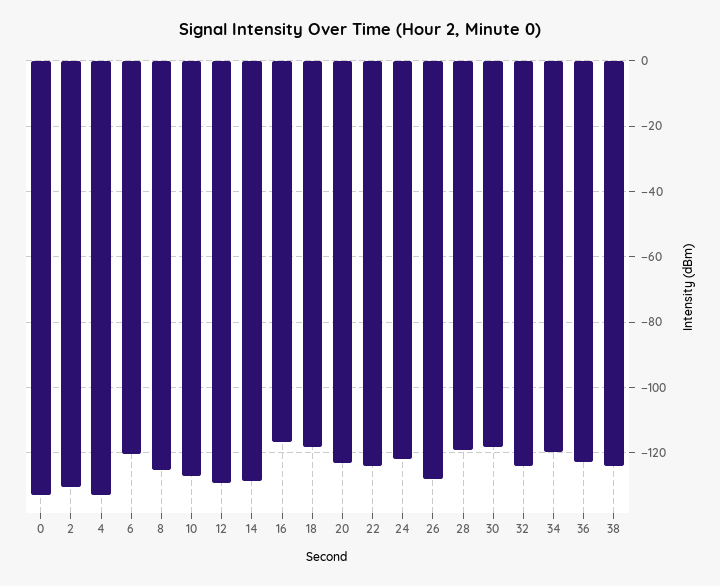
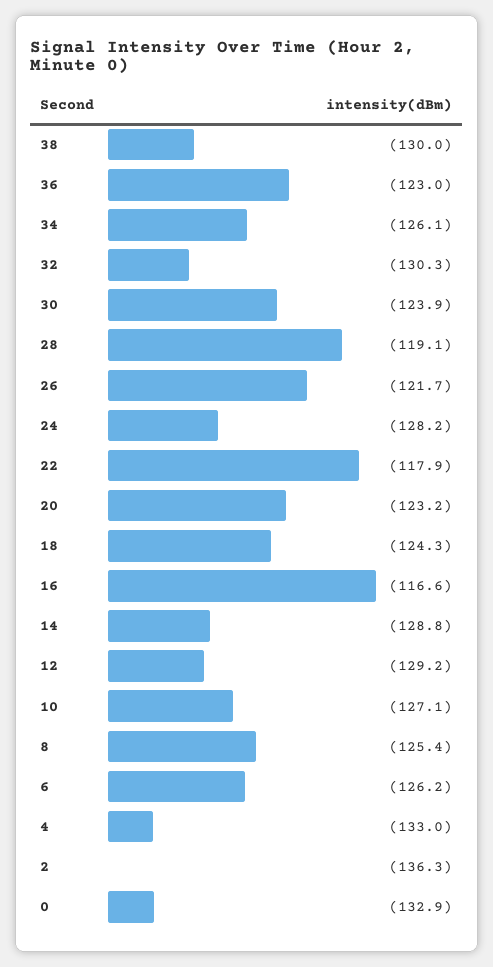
  {
    "0": -132.9,
-   "2": -130,
+   "2": -136.3,
    "4": -133,
-   "6": -120,
+   "6": -126.2,
    "8": -125.4,
    "10": -127.1,
    "12": -129.2,
    "14": -128.8,
    "16": -116.6,
-   "18": -118,
+   "18": -124.3,
    "20": -123.2,
-   "22": -124,
+   "22": -117.9,
-   "24": -122,
+   "24": -128.2,
-   "26": -128,
+   "26": -121.7,
    "28": -119.1,
-   "30": -118,
+   "30": -123.9,
-   "32": -124,
+   "32": -130.3,
-   "34": -120,
+   "34": -126.1,
    "36": -123,
-   "38": -124
+   "38": -130
  }

